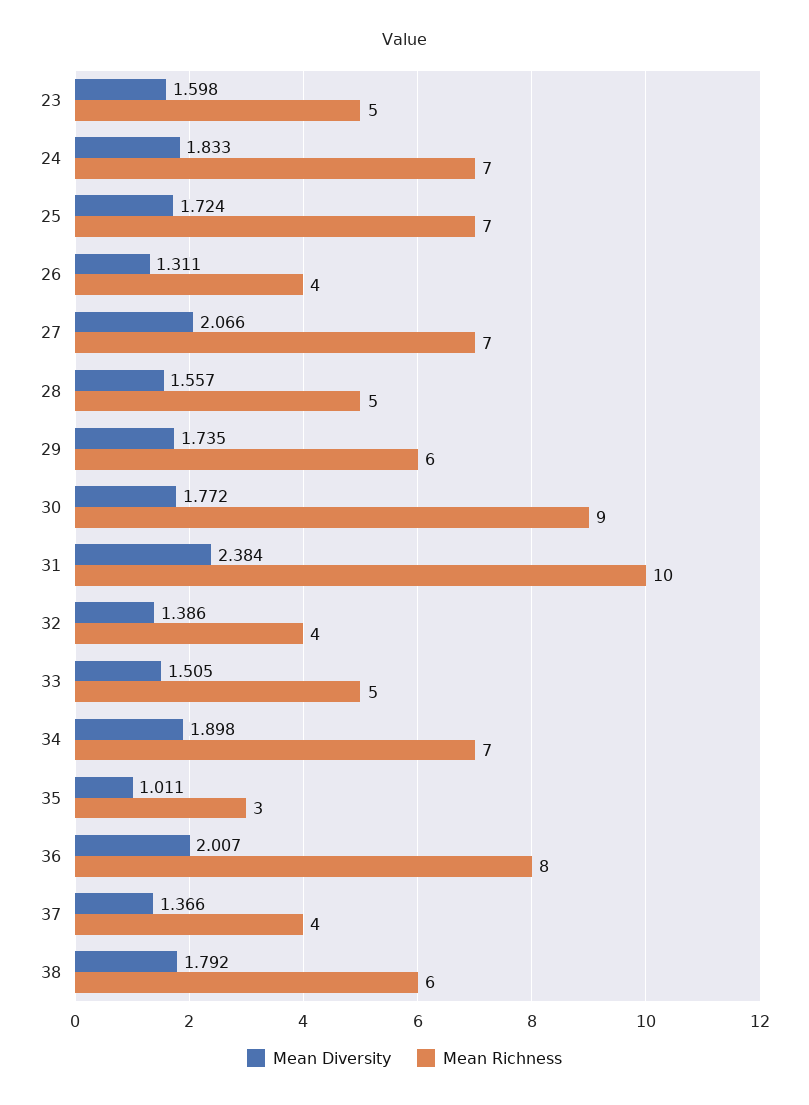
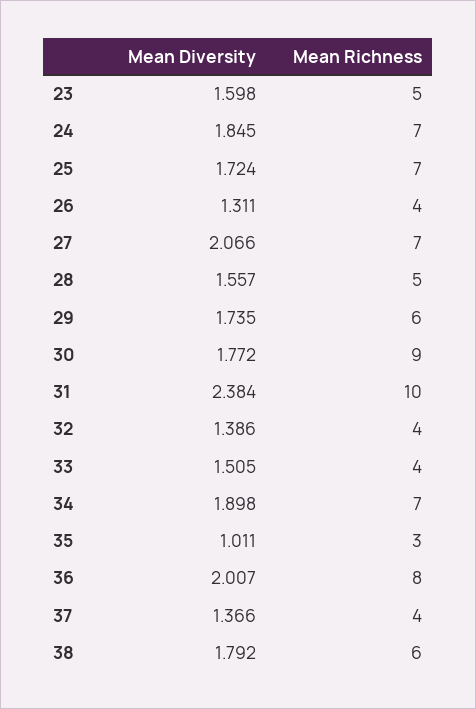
  {
    "Mean Diversity": {
      "23": 1.598,
-     "24": 1.833,
+     "24": 1.845,
      "25": 1.724,
      "26": 1.311,
      "27": 2.066,
      "28": 1.557,
      "29": 1.735,
      "30": 1.772,
      "31": 2.384,
      "32": 1.386,
      "33": 1.505,
      "34": 1.898,
      "35": 1.011,
      "36": 2.007,
      "37": 1.366,
      "38": 1.792
    },
    "Mean Richness": {
      "23": 5,
      "24": 7,
      "25": 7,
      "26": 4,
      "27": 7,
      "28": 5,
      "29": 6,
      "30": 9,
      "31": 10,
      "32": 4,
-     "33": 5,
+     "33": 4,
      "34": 7,
      "35": 3,
      "36": 8,
      "37": 4,
      "38": 6
    }
  }

